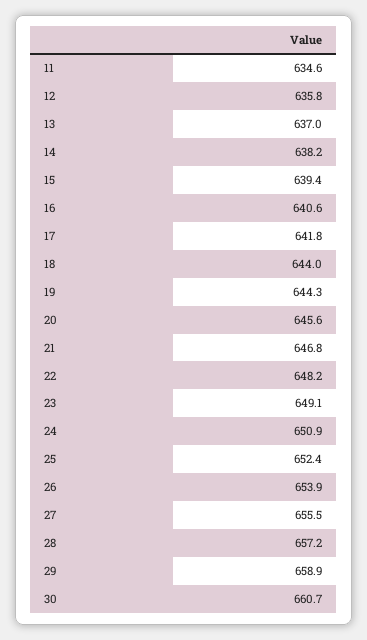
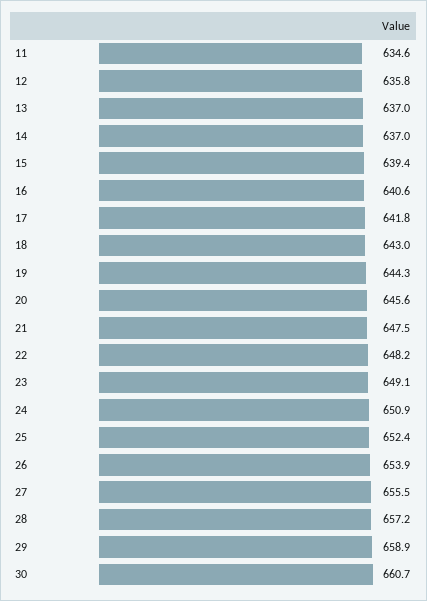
  {
    "11": 634.6,
    "12": 635.8,
    "13": 637,
-   "14": 638.2,
+   "14": 637,
    "15": 639.4,
    "16": 640.6,
    "17": 641.8,
-   "18": 644,
+   "18": 643,
    "19": 644.3,
    "20": 645.6,
-   "21": 646.8,
+   "21": 647.5,
    "22": 648.2,
    "23": 649.1,
    "24": 650.9,
    "25": 652.4,
    "26": 653.9,
    "27": 655.5,
    "28": 657.2,
    "29": 658.9,
    "30": 660.7
  }

